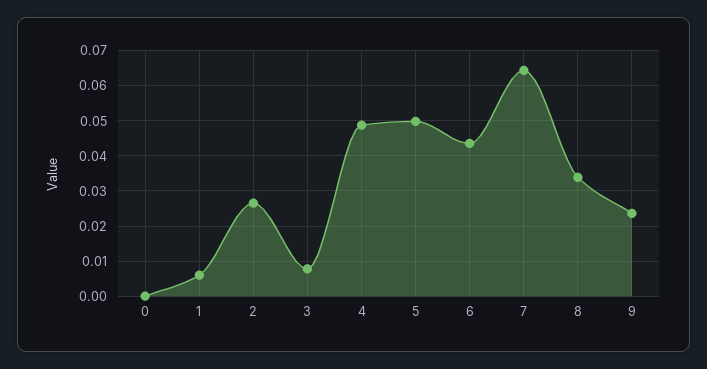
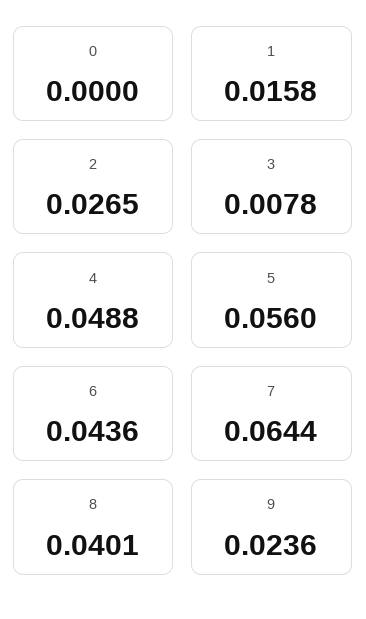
  {
    "0": 0,
-   "1": 0.006,
+   "1": 0.0158,
    "2": 0.0265,
    "3": 0.0078,
    "4": 0.0488,
-   "5": 0.05,
+   "5": 0.056,
    "6": 0.0436,
    "7": 0.0644,
-   "8": 0.034,
+   "8": 0.0401,
    "9": 0.0236
  }

